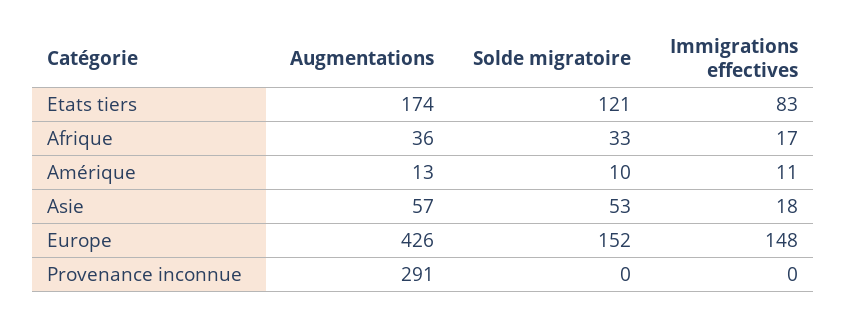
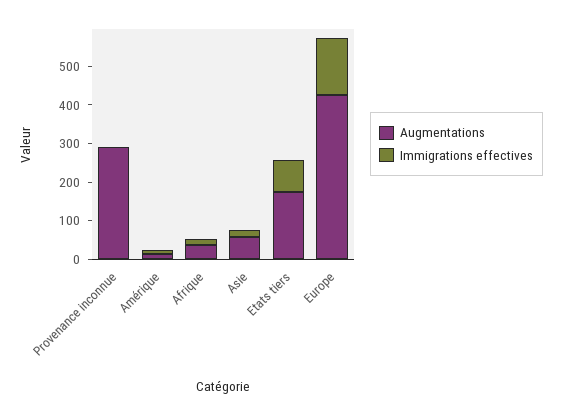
  {
    "Augmentations": {
      "Etats tiers": 174,
      "Afrique": 36,
      "Amérique": 13,
      "Asie": 57,
      "Europe": 426,
      "Provenance inconnue": 291
    },
-   "Solde migratoire": {
-     "Etats tiers": 121,
-     "Afrique": 33,
-     "Amérique": 10,
-     "Asie": 53,
-     "Europe": 152,
-     "Provenance inconnue": 0
-   },
    "Immigrations effectives": {
      "Etats tiers": 83,
      "Afrique": 17,
      "Amérique": 11,
      "Asie": 18,
      "Europe": 148,
      "Provenance inconnue": 0
    }
  }

